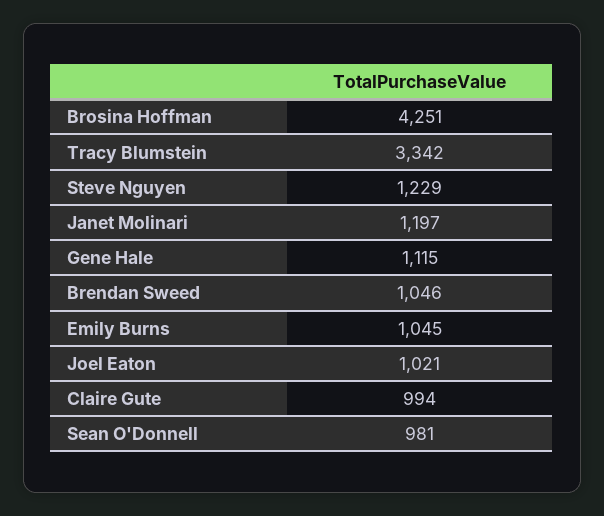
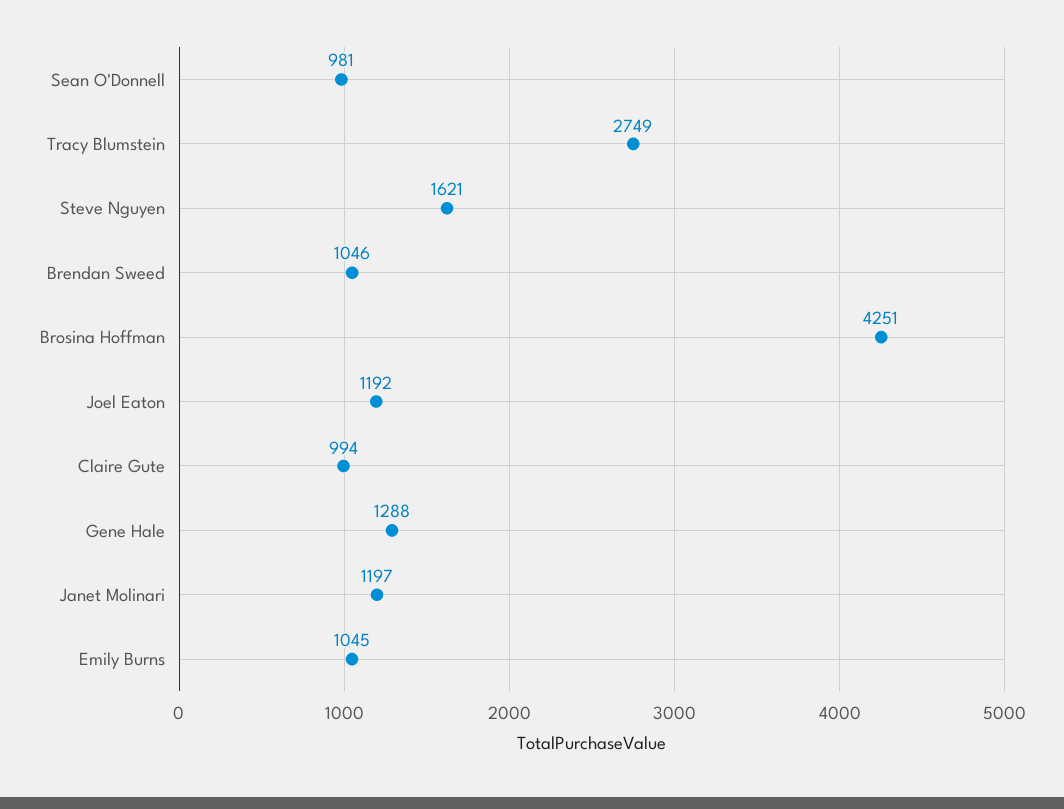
  {
    "Brosina Hoffman": 4251,
-   "Tracy Blumstein": 3342,
+   "Tracy Blumstein": 2749,
-   "Steve Nguyen": 1229,
+   "Steve Nguyen": 1621,
    "Janet Molinari": 1197,
-   "Gene Hale": 1115,
+   "Gene Hale": 1288,
    "Brendan Sweed": 1046,
    "Emily Burns": 1045,
-   "Joel Eaton": 1021,
+   "Joel Eaton": 1192,
    "Claire Gute": 994,
    "Sean O'Donnell": 981
  }

